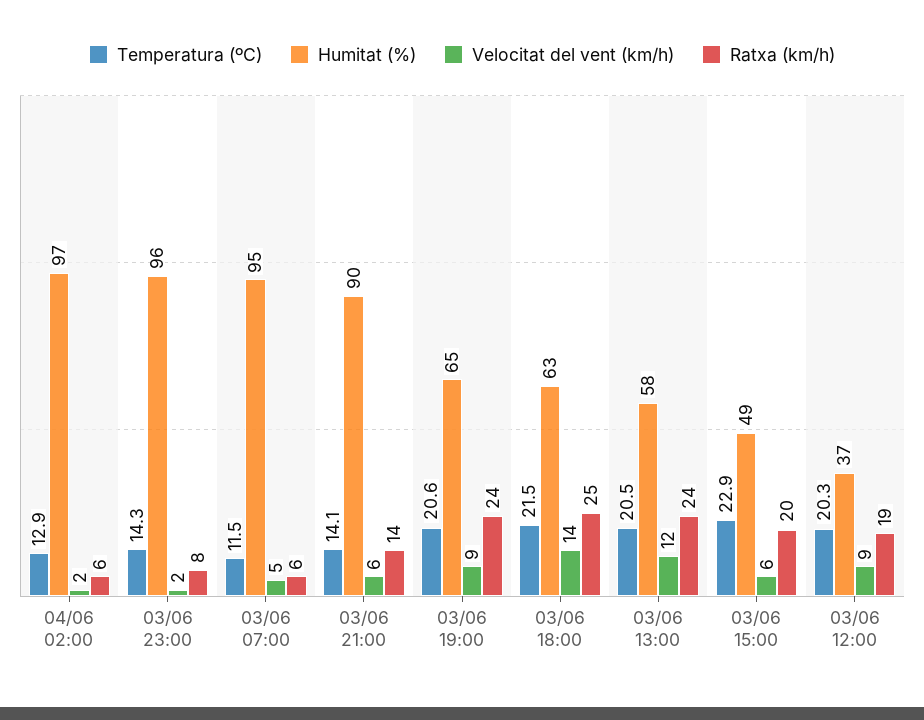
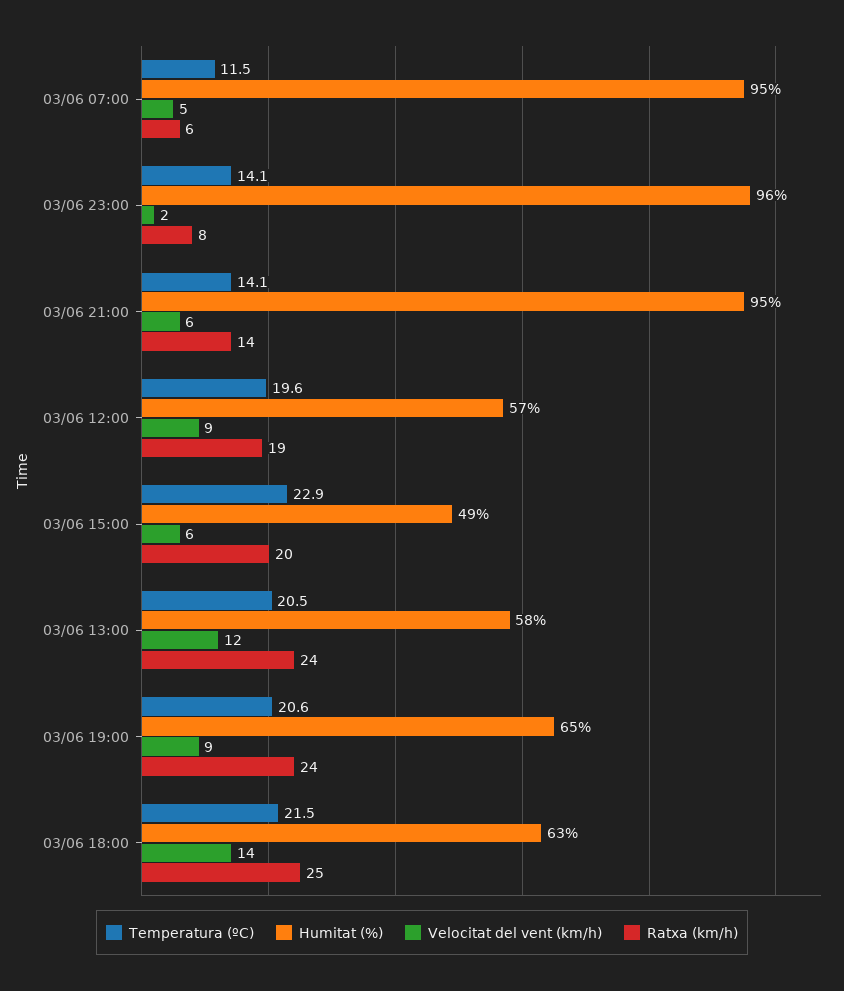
  {
    "Temperatura (ºC)": {
-     "04/06 02:00": 12.9,
-     "03/06 23:00": 14.3,
+     "03/06 23:00": 14.1,
      "03/06 07:00": 11.5,
      "03/06 21:00": 14.1,
      "03/06 19:00": 20.6,
      "03/06 18:00": 21.5,
      "03/06 13:00": 20.5,
      "03/06 15:00": 22.9,
-     "03/06 12:00": 20.3
+     "03/06 12:00": 19.6
    },
    "Humitat (%)": {
-     "04/06 02:00": 97,
      "03/06 23:00": 96,
      "03/06 07:00": 95,
-     "03/06 21:00": 90,
+     "03/06 21:00": 95,
      "03/06 19:00": 65,
      "03/06 18:00": 63,
      "03/06 13:00": 58,
      "03/06 15:00": 49,
-     "03/06 12:00": 37
+     "03/06 12:00": 57
    },
    "Velocitat del vent (km/h)": {
-     "04/06 02:00": 2,
      "03/06 23:00": 2,
      "03/06 07:00": 5,
      "03/06 21:00": 6,
      "03/06 19:00": 9,
      "03/06 18:00": 14,
      "03/06 13:00": 12,
      "03/06 15:00": 6,
      "03/06 12:00": 9
    },
    "Ratxa (km/h)": {
-     "04/06 02:00": 6,
      "03/06 23:00": 8,
      "03/06 07:00": 6,
      "03/06 21:00": 14,
      "03/06 19:00": 24,
      "03/06 18:00": 25,
      "03/06 13:00": 24,
      "03/06 15:00": 20,
      "03/06 12:00": 19
    }
  }

